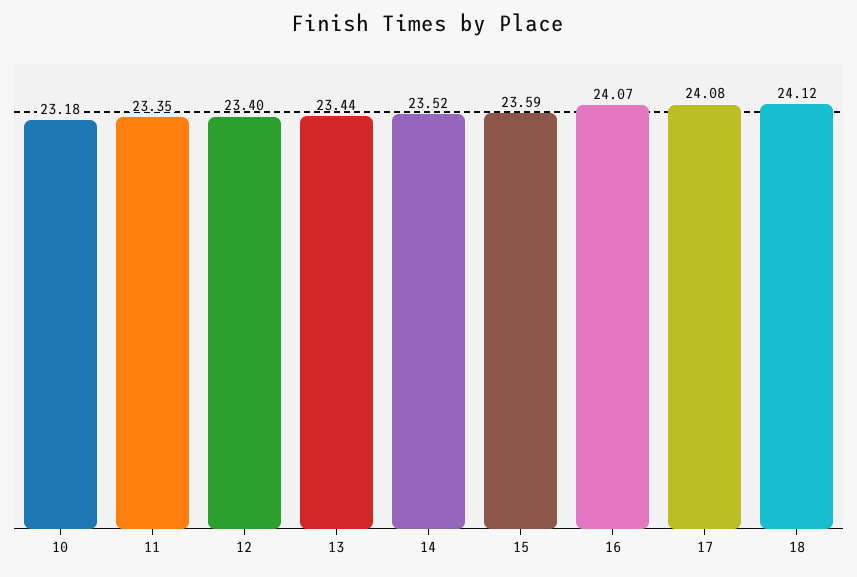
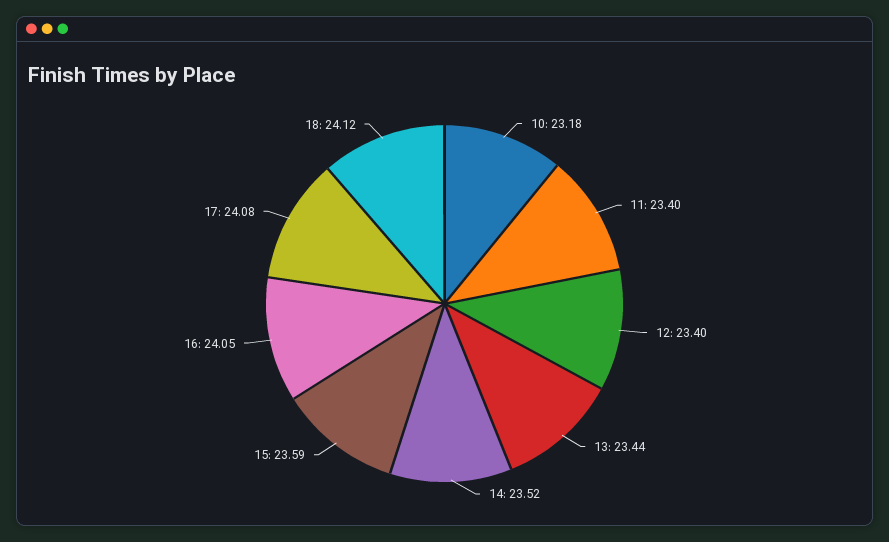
  {
    "10": 23.18,
-   "11": 23.35,
+   "11": 23.4,
    "12": 23.4,
    "13": 23.44,
    "14": 23.52,
    "15": 23.59,
-   "16": 24.07,
+   "16": 24.05,
    "17": 24.08,
    "18": 24.12
  }

